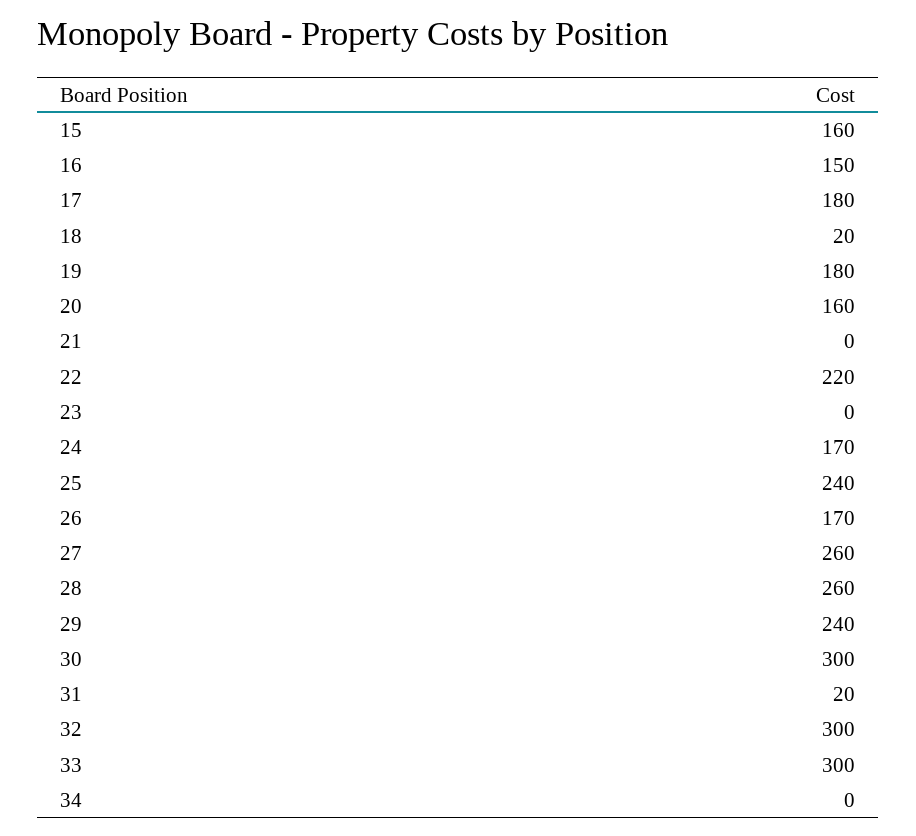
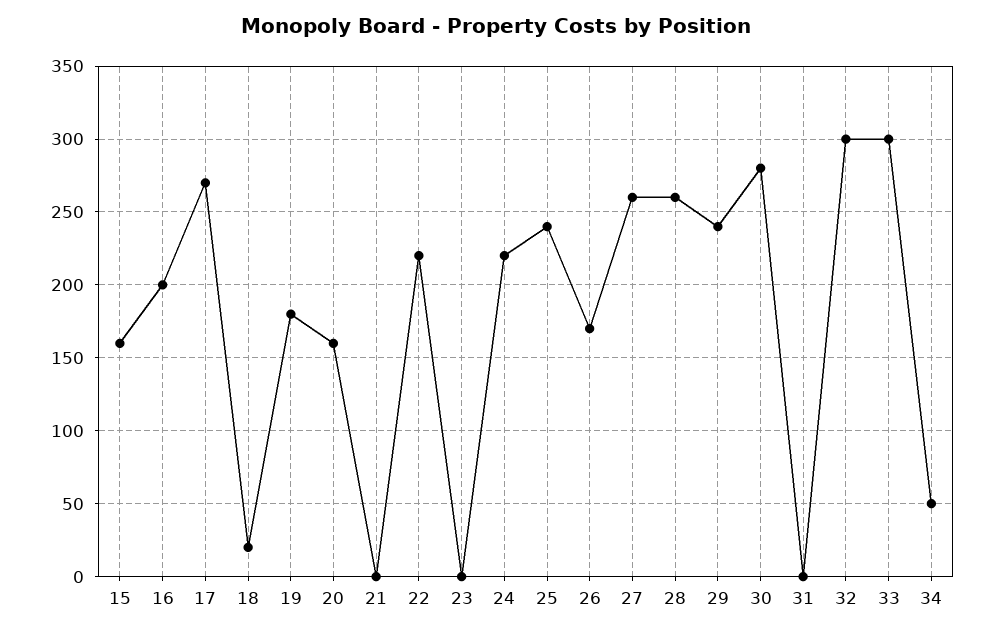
  {
    "15": 160,
-   "16": 150,
+   "16": 200,
-   "17": 180,
+   "17": 270,
    "18": 20,
    "19": 180,
    "20": 160,
    "21": 0,
    "22": 220,
    "23": 0,
-   "24": 170,
+   "24": 220,
    "25": 240,
    "26": 170,
    "27": 260,
    "28": 260,
    "29": 240,
-   "30": 300,
+   "30": 280,
-   "31": 20,
+   "31": 0,
    "32": 300,
    "33": 300,
-   "34": 0
+   "34": 50
  }

